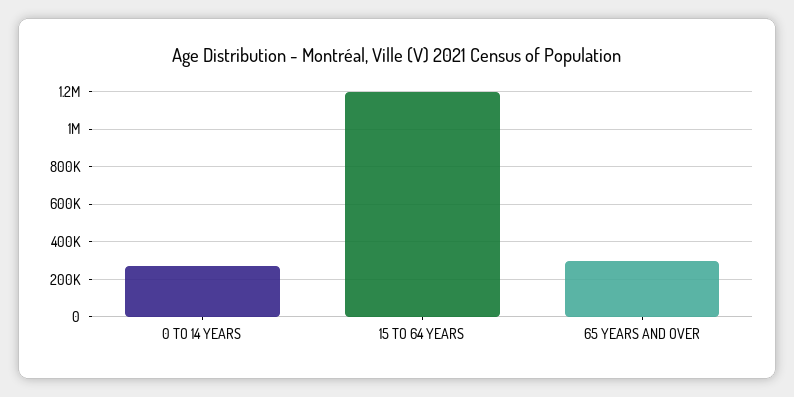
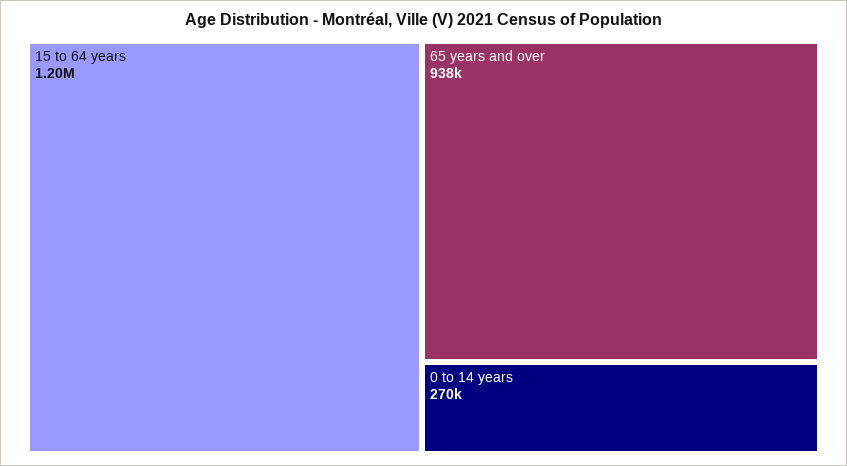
  {
    "0 TO 14 YEARS": 270000,
    "15 TO 64 YEARS": 1200000,
-   "65 YEARS AND OVER": 300000
+   "65 YEARS AND OVER": 938000
  }

